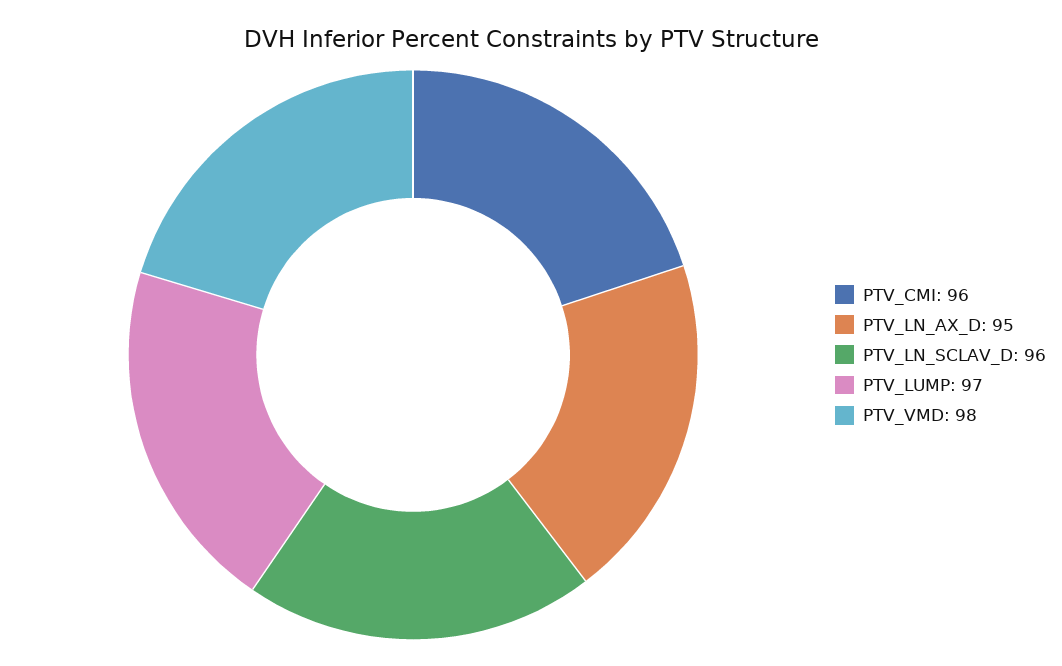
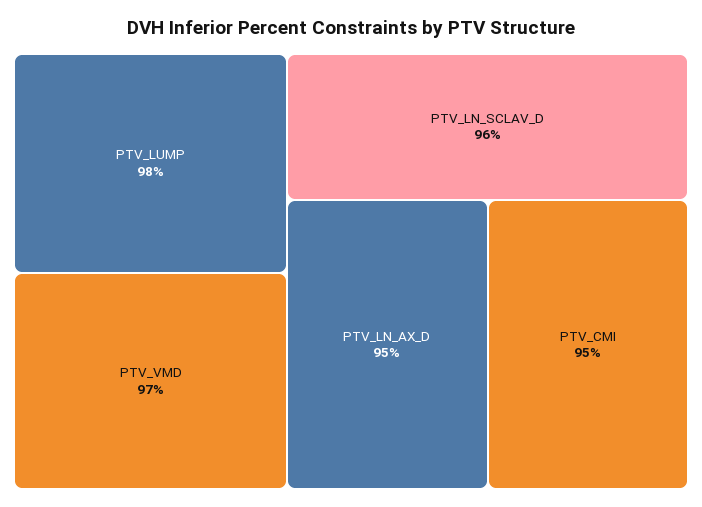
  {
-   "PTV_CMI": 96,
+   "PTV_CMI": 95,
    "PTV_LN_AX_D": 95,
    "PTV_LN_SCLAV_D": 96,
-   "PTV_LUMP": 97,
+   "PTV_LUMP": 98,
-   "PTV_VMD": 98
+   "PTV_VMD": 97
  }

